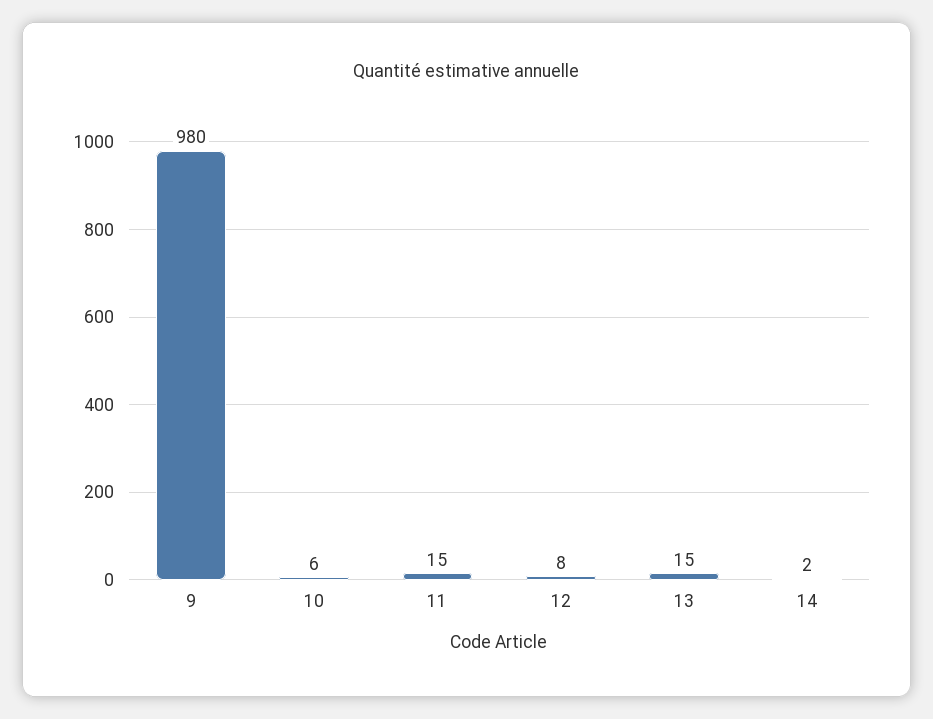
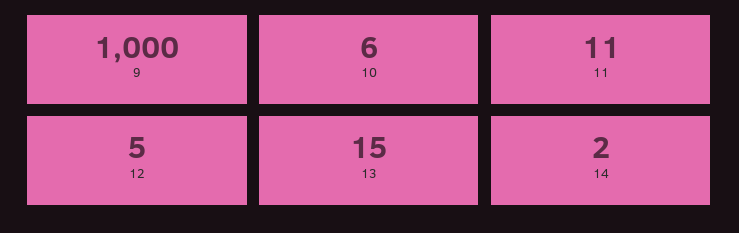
  {
-   "9": 980,
+   "9": 1000,
    "10": 6,
-   "11": 15,
+   "11": 11,
-   "12": 8,
+   "12": 5,
    "13": 15,
    "14": 2
  }

